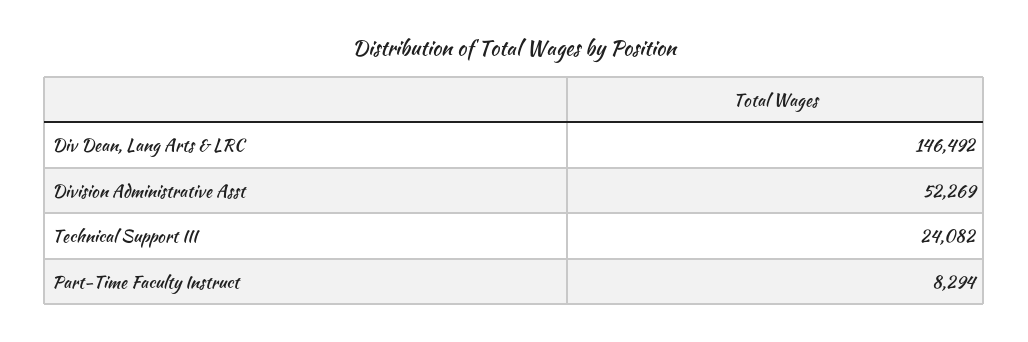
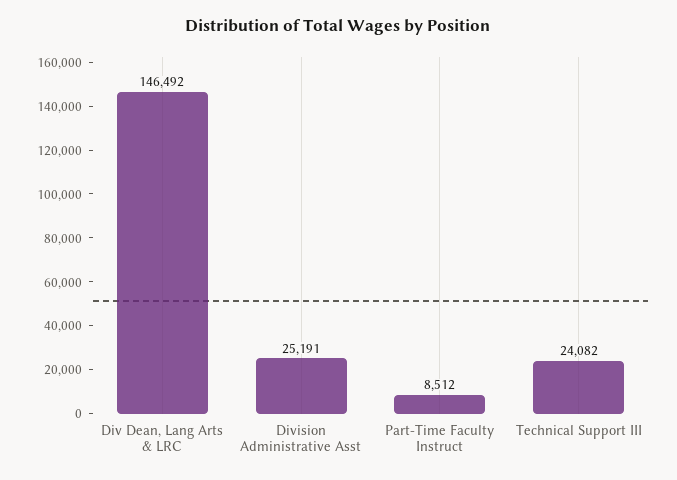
  {
    "Div Dean, Lang Arts & LRC": 146492,
-   "Division Administrative Asst": 52269,
+   "Division Administrative Asst": 25191,
    "Technical Support III": 24082,
-   "Part-Time Faculty Instruct": 8294
+   "Part-Time Faculty Instruct": 8512
  }

